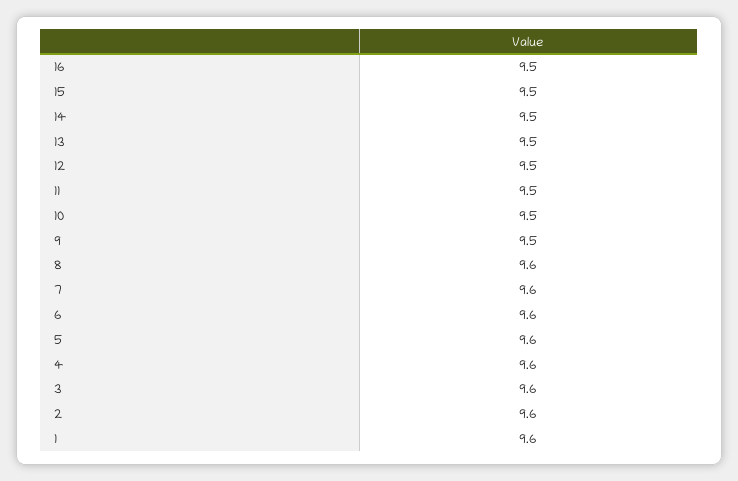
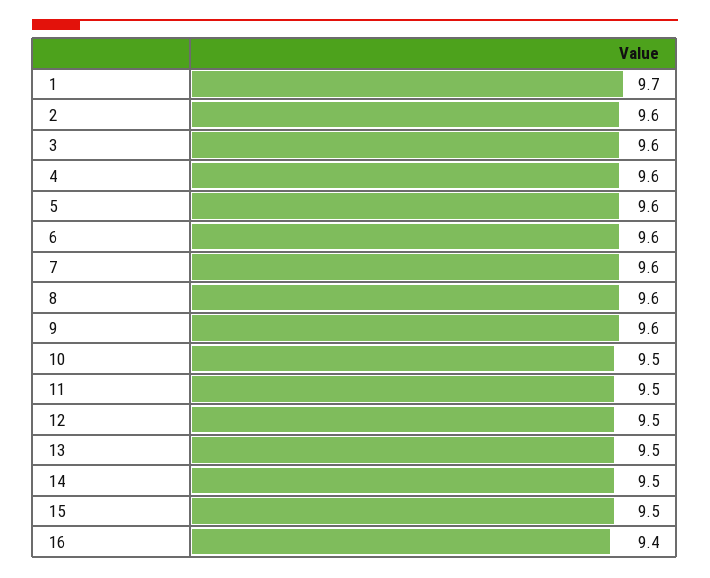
  {
-   "16": 9.5,
+   "16": 9.4,
    "15": 9.5,
    "14": 9.5,
    "13": 9.5,
    "12": 9.5,
    "11": 9.5,
    "10": 9.5,
-   "9": 9.5,
+   "9": 9.6,
    "8": 9.6,
    "7": 9.6,
    "6": 9.6,
    "5": 9.6,
    "4": 9.6,
    "3": 9.6,
    "2": 9.6,
-   "1": 9.6
+   "1": 9.7
  }

